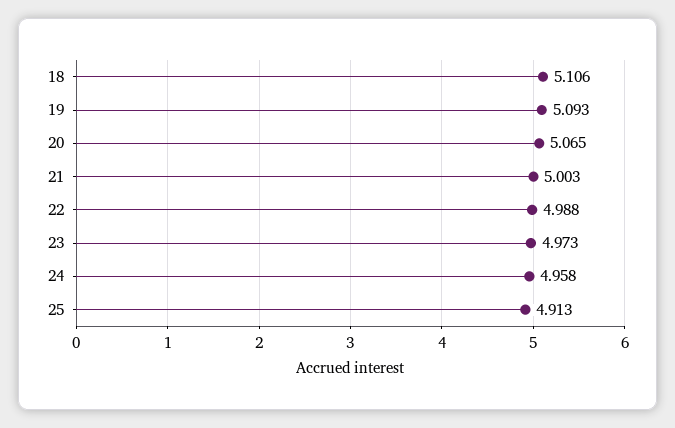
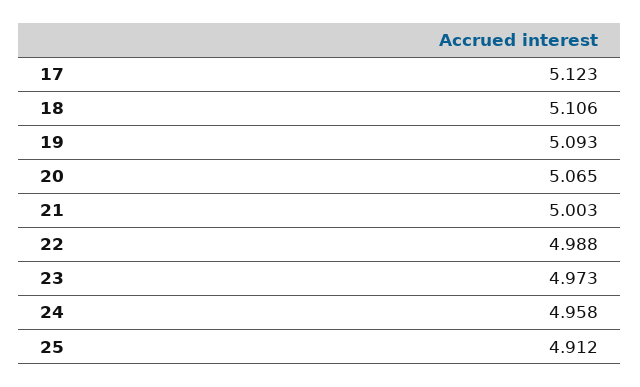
  {
    "18": 5.106,
    "19": 5.093,
    "20": 5.065,
    "21": 5.003,
    "22": 4.988,
    "23": 4.973,
    "24": 4.958,
-   "25": 4.913
+   "25": 4.912,
+   "17": 5.123
  }

